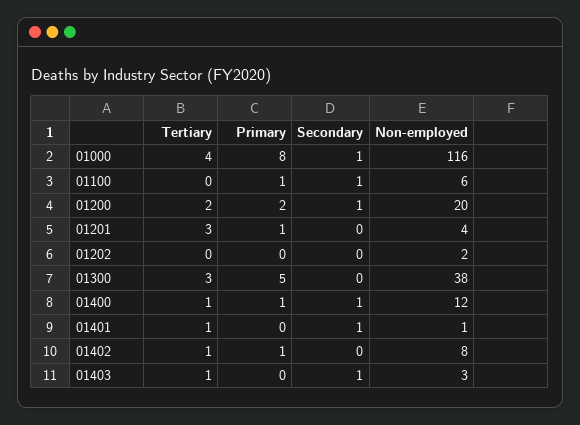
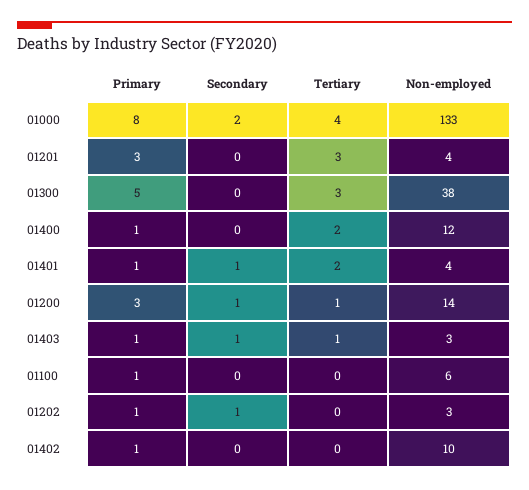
  {
    "Tertiary": {
      "01000": 4,
      "01100": 0,
-     "01200": 2,
+     "01200": 1,
      "01201": 3,
      "01202": 0,
      "01300": 3,
-     "01400": 1,
+     "01400": 2,
-     "01401": 1,
+     "01401": 2,
-     "01402": 1,
+     "01402": 0,
      "01403": 1
    },
    "Primary": {
      "01000": 8,
      "01100": 1,
-     "01200": 2,
+     "01200": 3,
-     "01201": 1,
+     "01201": 3,
-     "01202": 0,
+     "01202": 1,
      "01300": 5,
      "01400": 1,
-     "01401": 0,
+     "01401": 1,
      "01402": 1,
-     "01403": 0
+     "01403": 1
    },
    "Secondary": {
-     "01000": 1,
+     "01000": 2,
-     "01100": 1,
+     "01100": 0,
      "01200": 1,
      "01201": 0,
-     "01202": 0,
+     "01202": 1,
      "01300": 0,
-     "01400": 1,
+     "01400": 0,
      "01401": 1,
      "01402": 0,
      "01403": 1
    },
    "Non-employed": {
-     "01000": 116,
+     "01000": 133,
      "01100": 6,
-     "01200": 20,
+     "01200": 14,
      "01201": 4,
-     "01202": 2,
+     "01202": 3,
      "01300": 38,
      "01400": 12,
-     "01401": 1,
+     "01401": 4,
-     "01402": 8,
+     "01402": 10,
      "01403": 3
    }
  }

